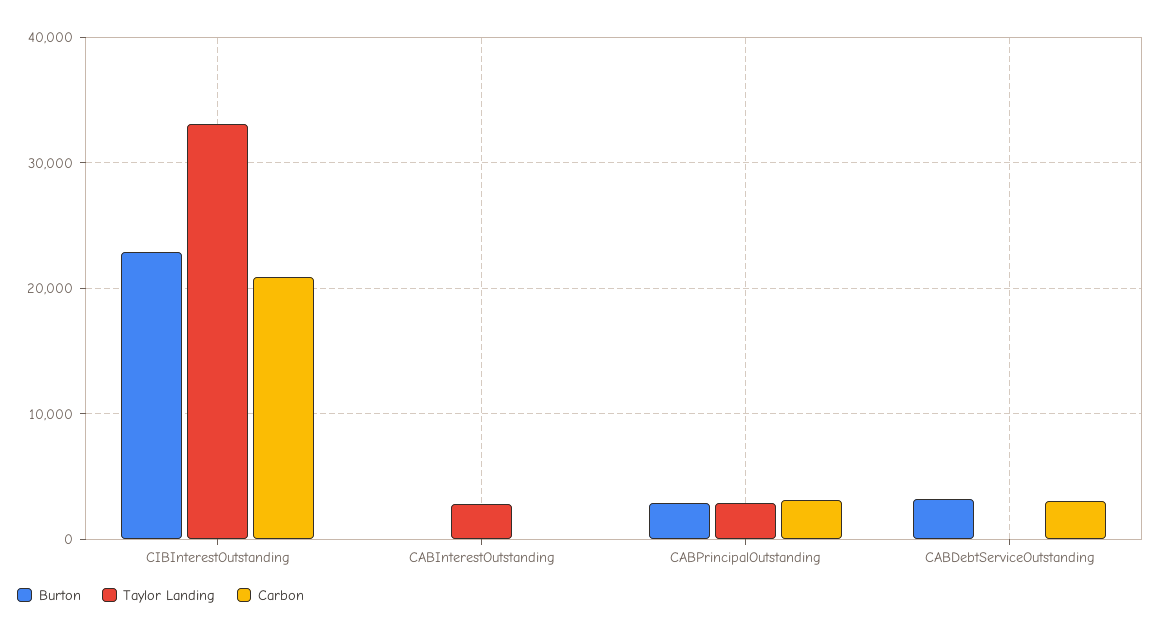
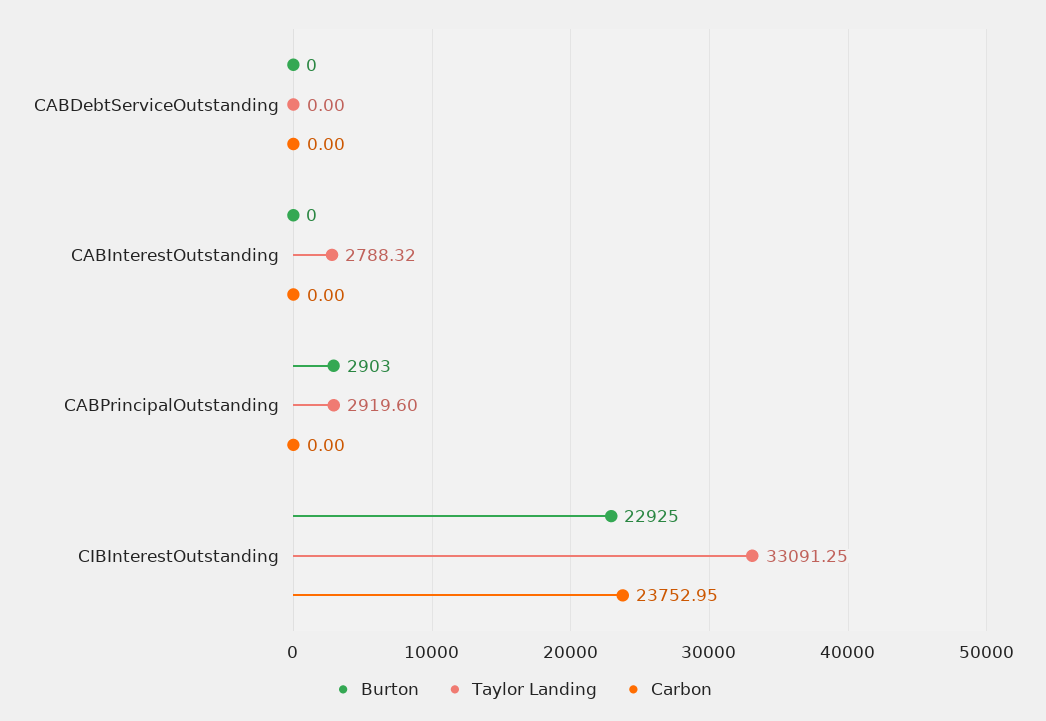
  {
    "Burton": {
      "CIBInterestOutstanding": 22925,
      "CABInterestOutstanding": 0,
      "CABPrincipalOutstanding": 2903,
-     "CABDebtServiceOutstanding": 3000
+     "CABDebtServiceOutstanding": 0
    },
    "Taylor Landing": {
      "CIBInterestOutstanding": 33091.25,
      "CABInterestOutstanding": 2788.32,
      "CABPrincipalOutstanding": 2919.6,
      "CABDebtServiceOutstanding": 0
    },
    "Carbon": {
-     "CIBInterestOutstanding": 21000,
+     "CIBInterestOutstanding": 23752.95,
      "CABInterestOutstanding": 0,
-     "CABPrincipalOutstanding": 3000,
+     "CABPrincipalOutstanding": 0,
-     "CABDebtServiceOutstanding": 3000
+     "CABDebtServiceOutstanding": 0
    }
  }

